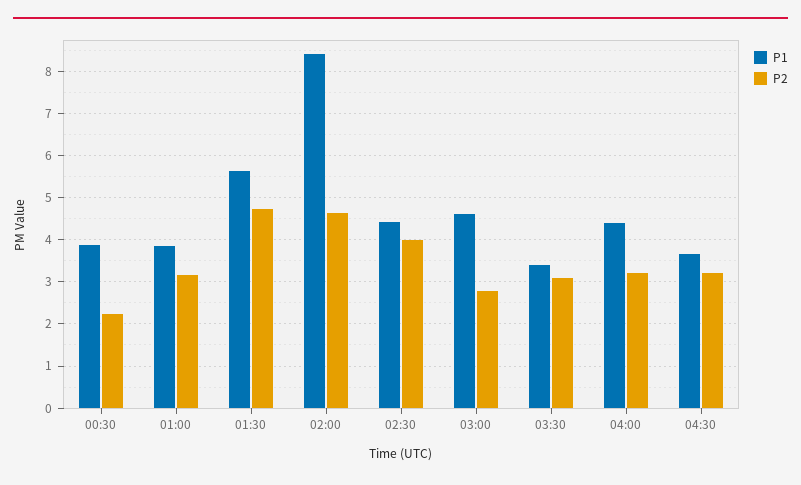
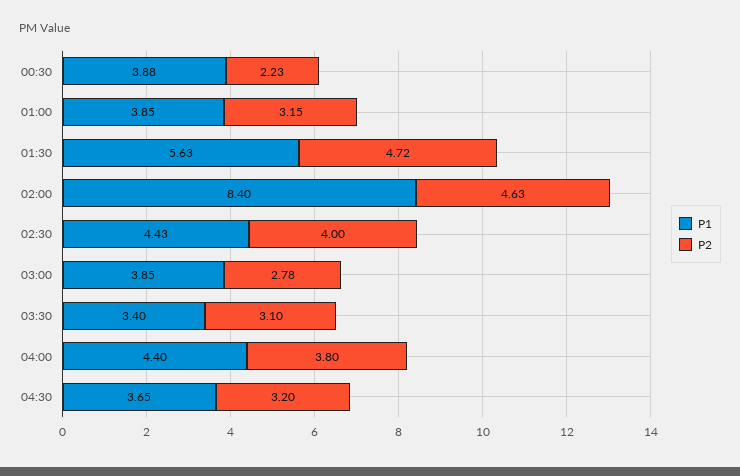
  {
    "P1": {
      "00:30": 3.88,
      "01:00": 3.85,
      "01:30": 5.63,
      "02:00": 8.4,
      "02:30": 4.43,
-     "03:00": 4.6,
+     "03:00": 3.85,
      "03:30": 3.4,
      "04:00": 4.4,
      "04:30": 3.65
    },
    "P2": {
      "00:30": 2.23,
      "01:00": 3.15,
      "01:30": 4.72,
      "02:00": 4.63,
      "02:30": 4,
      "03:00": 2.78,
      "03:30": 3.1,
-     "04:00": 3.2,
+     "04:00": 3.8,
      "04:30": 3.2
    }
  }

